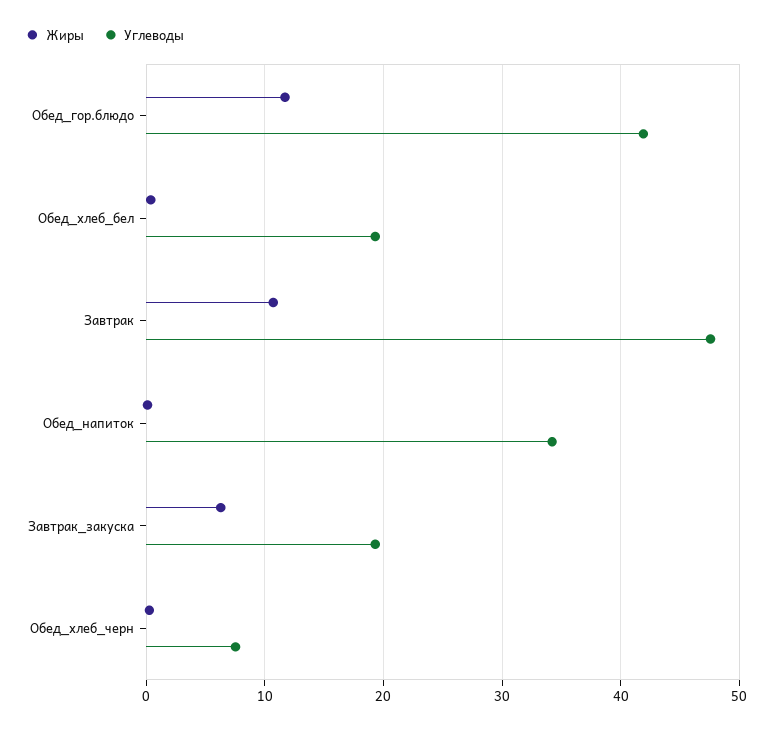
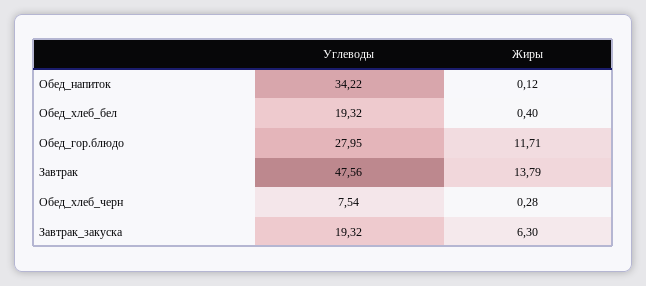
  {
    "Жиры": {
      "Обед_гор.блюдо": 11.71,
      "Обед_хлеб_бел": 0.4,
-     "Завтрак": 11,
+     "Завтрак": 13.79,
      "Обед_напиток": 0.12,
      "Завтрак_закуска": 6.3,
      "Обед_хлеб_черн": 0.28
    },
    "Углеводы": {
-     "Обед_гор.блюдо": 42,
+     "Обед_гор.блюдо": 27.95,
      "Обед_хлеб_бел": 19.32,
      "Завтрак": 47.56,
      "Обед_напиток": 34.22,
      "Завтрак_закуска": 19.32,
      "Обед_хлеб_черн": 7.54
    }
  }

